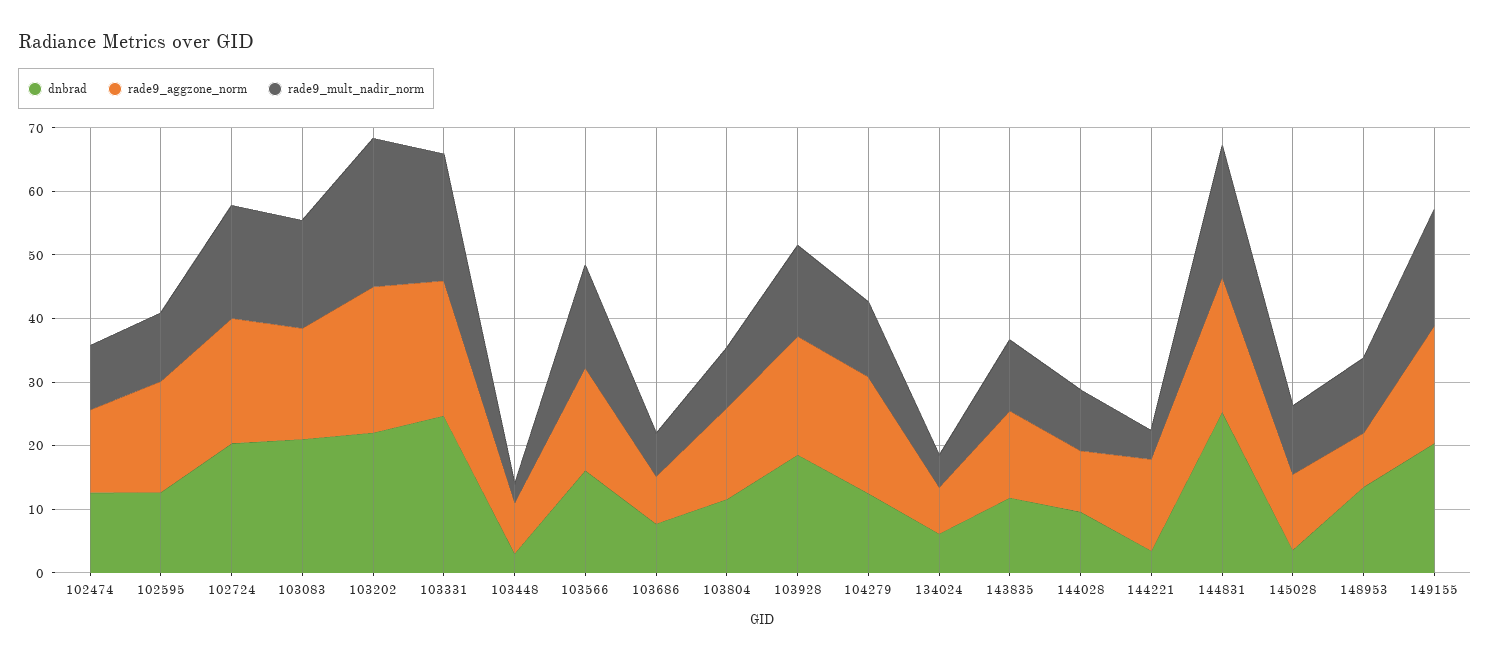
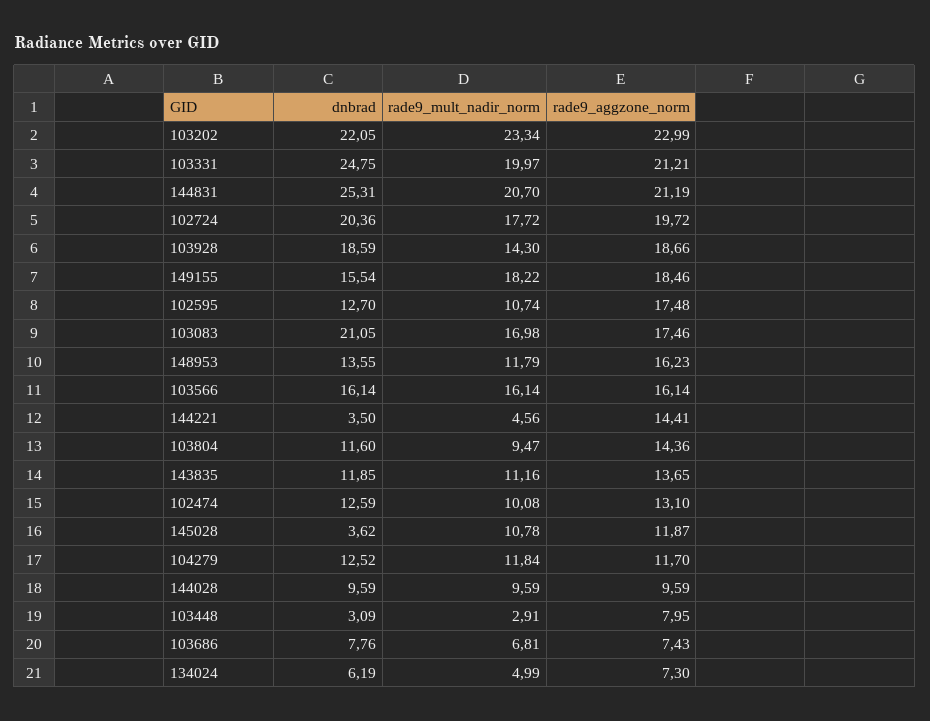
  {
    "dnbrad": {
      "102474": 12.59,
      "102595": 12.7,
      "102724": 20.36,
      "103083": 21.05,
      "103202": 22.05,
      "103331": 24.75,
      "103448": 3.09,
      "103566": 16.14,
      "103686": 7.76,
      "103804": 11.6,
      "103928": 18.59,
      "104279": 12.52,
      "134024": 6.19,
      "143835": 11.85,
      "144028": 9.59,
      "144221": 3.5,
      "144831": 25.31,
      "145028": 3.62,
      "148953": 13.55,
-     "149155": 20
+     "149155": 15.54
    },
    "rade9_aggzone_norm": {
      "102474": 13.1,
      "102595": 17.48,
      "102724": 19.72,
      "103083": 17.46,
      "103202": 22.99,
      "103331": 21.21,
      "103448": 7.95,
      "103566": 16.14,
      "103686": 7.43,
      "103804": 14.36,
      "103928": 18.66,
-     "104279": 18,
+     "104279": 11.7,
      "134024": 7.3,
      "143835": 13.65,
      "144028": 9.59,
      "144221": 14.41,
      "144831": 21.19,
      "145028": 11.87,
-     "148953": 8,
+     "148953": 16.23,
      "149155": 18.46
    },
    "rade9_mult_nadir_norm": {
      "102474": 10.08,
      "102595": 10.74,
      "102724": 17.72,
      "103083": 16.98,
      "103202": 23.34,
      "103331": 19.97,
      "103448": 2.91,
      "103566": 16.14,
      "103686": 6.81,
      "103804": 9.47,
      "103928": 14.3,
      "104279": 11.84,
      "134024": 4.99,
      "143835": 11.16,
      "144028": 9.59,
      "144221": 4.56,
      "144831": 20.7,
      "145028": 10.78,
      "148953": 11.79,
      "149155": 18.22
    }
  }

